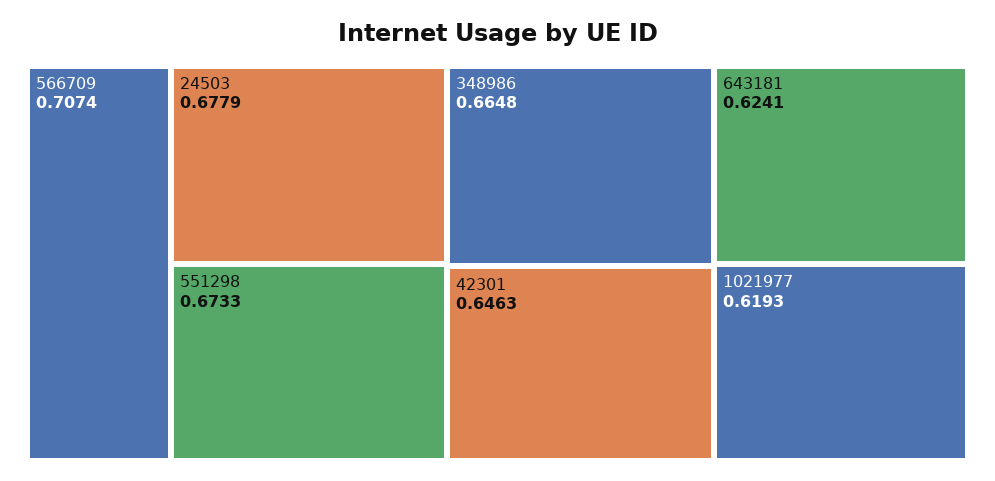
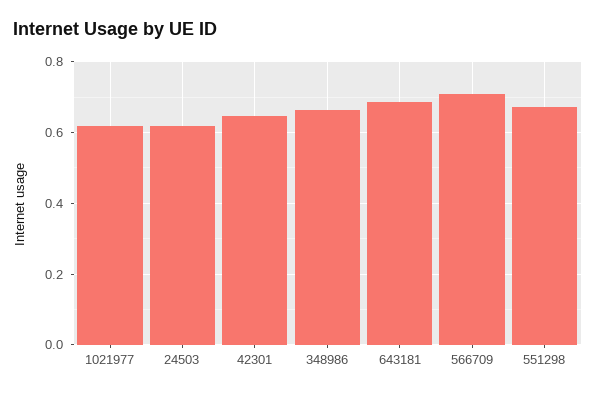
  {
    "566709": 0.7074,
-   "24503": 0.6779,
+   "24503": 0.62,
    "551298": 0.6733,
    "348986": 0.6648,
    "42301": 0.6463,
-   "643181": 0.6241,
+   "643181": 0.68,
    "1021977": 0.6193
  }

